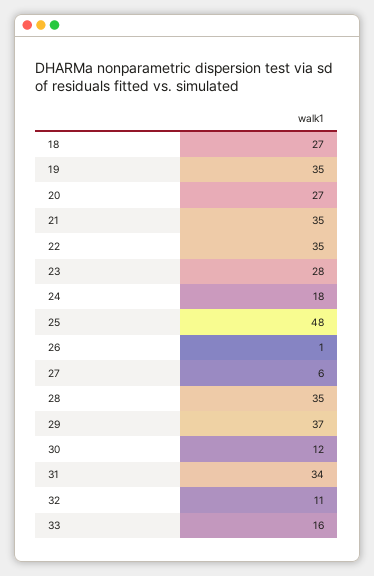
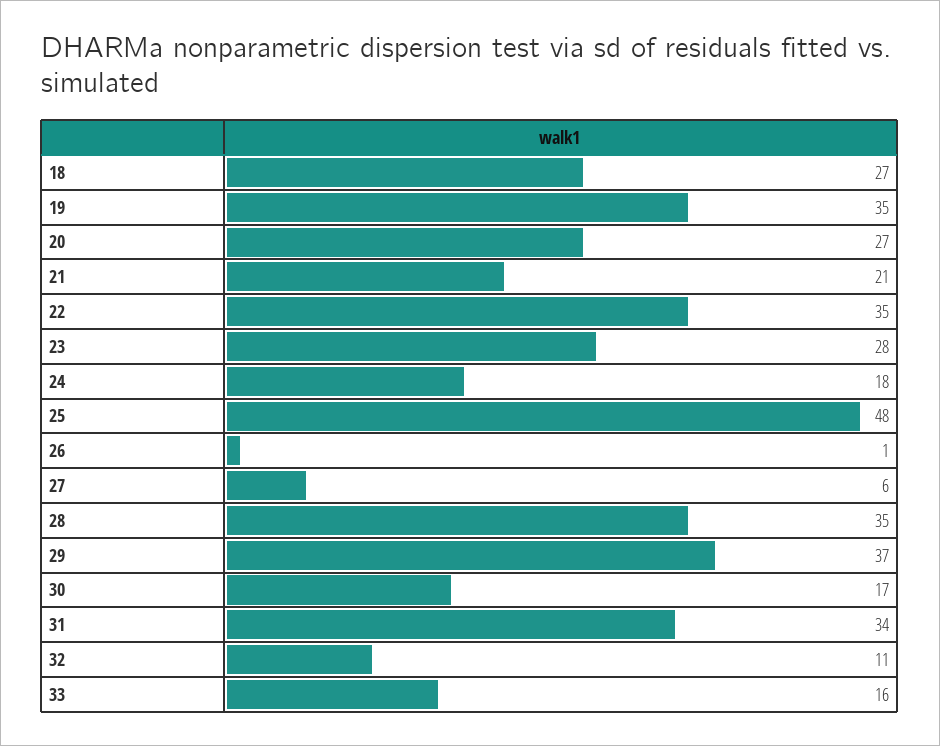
  {
    "18": 27,
    "19": 35,
    "20": 27,
-   "21": 35,
+   "21": 21,
    "22": 35,
    "23": 28,
    "24": 18,
    "25": 48,
    "26": 1,
    "27": 6,
    "28": 35,
    "29": 37,
-   "30": 12,
+   "30": 17,
    "31": 34,
    "32": 11,
    "33": 16
  }

